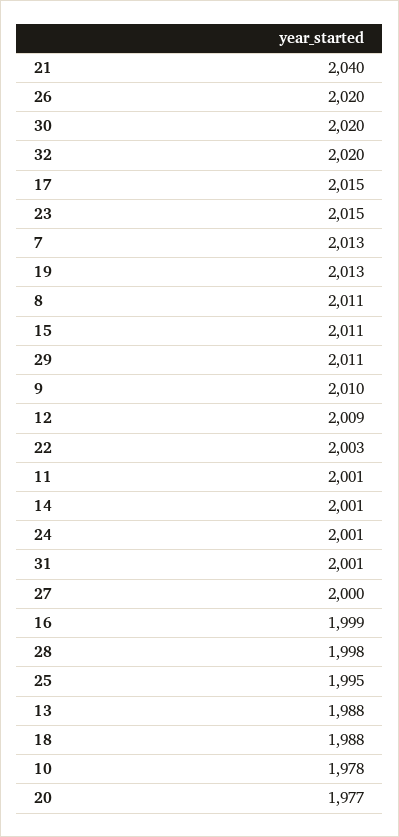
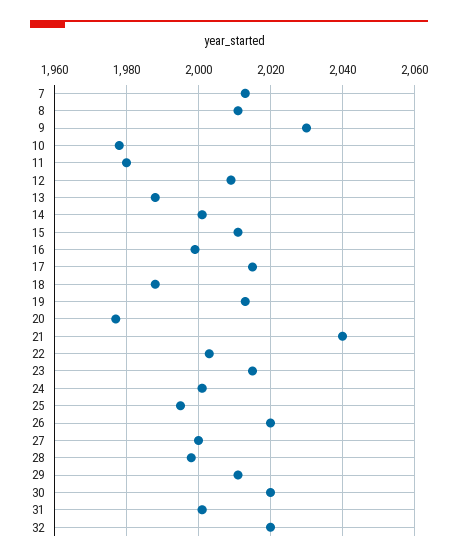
  {
    "21": 2040,
    "26": 2020,
    "30": 2020,
    "32": 2020,
    "17": 2015,
    "23": 2015,
    "7": 2013,
    "19": 2013,
    "8": 2011,
    "15": 2011,
    "29": 2011,
-   "9": 2010,
+   "9": 2030,
    "12": 2009,
    "22": 2003,
-   "11": 2001,
+   "11": 1980,
    "14": 2001,
    "24": 2001,
    "31": 2001,
    "27": 2000,
    "16": 1999,
    "28": 1998,
    "25": 1995,
    "13": 1988,
    "18": 1988,
    "10": 1978,
    "20": 1977
  }

